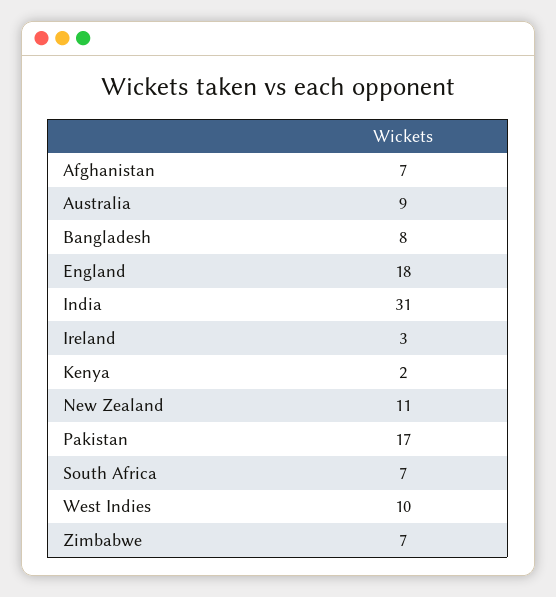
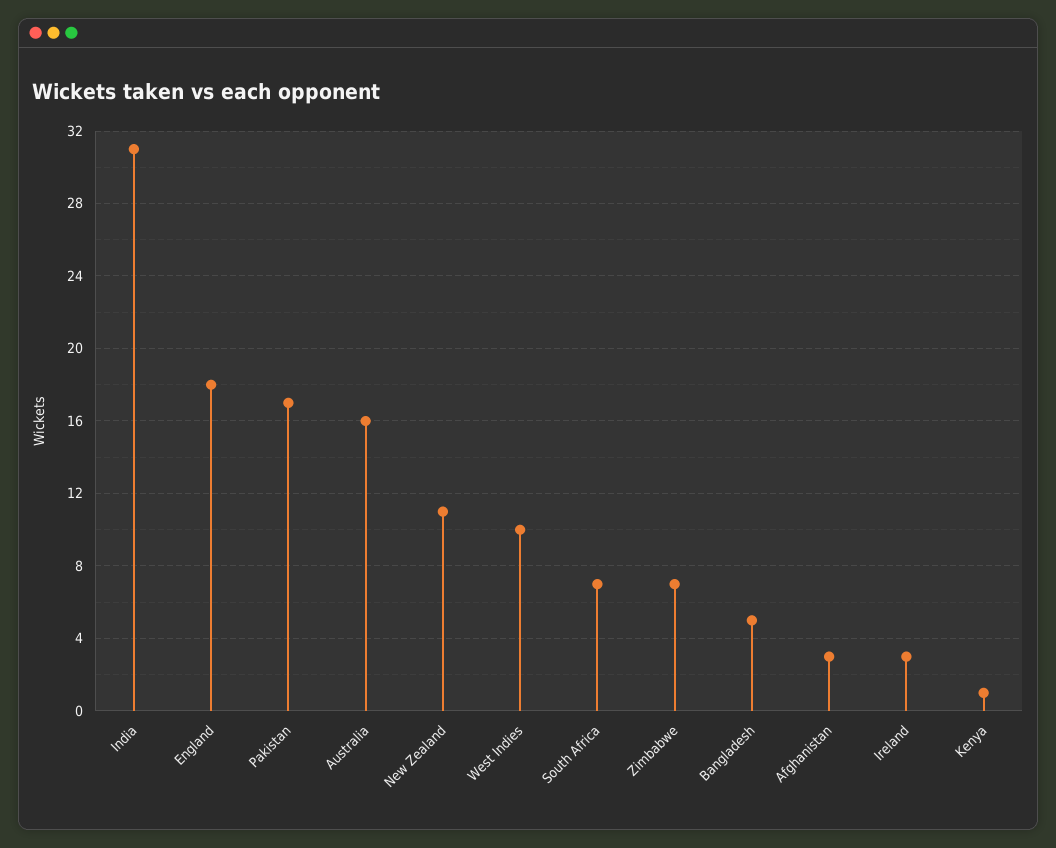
  {
-   "Afghanistan": 7,
+   "Afghanistan": 3,
-   "Australia": 9,
+   "Australia": 16,
-   "Bangladesh": 8,
+   "Bangladesh": 5,
    "England": 18,
    "India": 31,
    "Ireland": 3,
-   "Kenya": 2,
+   "Kenya": 1,
    "New Zealand": 11,
    "Pakistan": 17,
    "South Africa": 7,
    "West Indies": 10,
    "Zimbabwe": 7
  }

